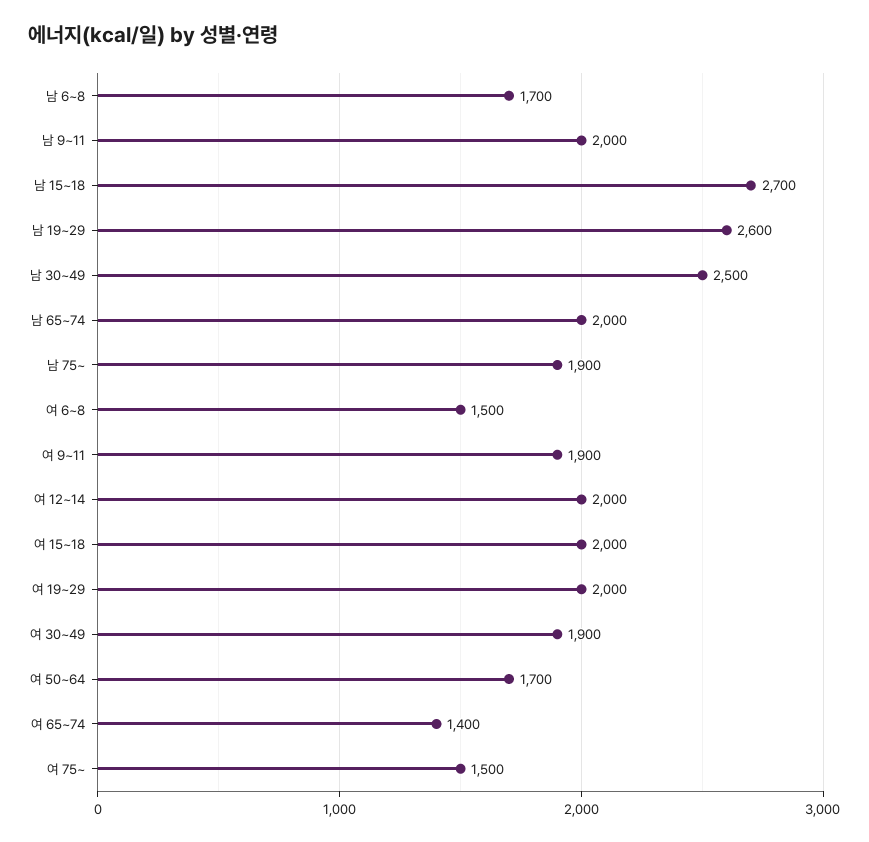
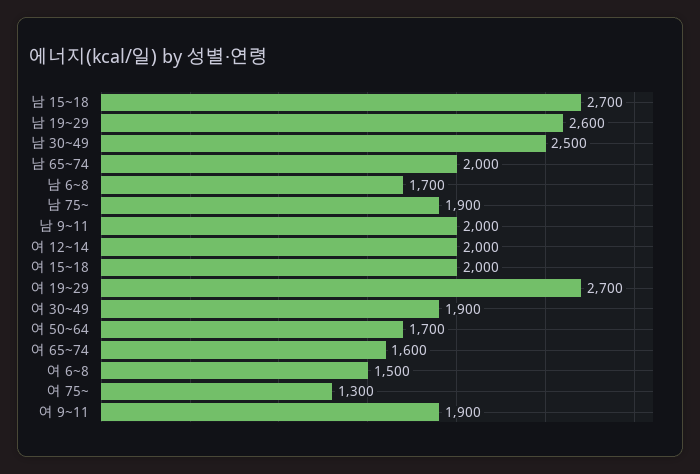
  {
    "남 6~8": 1700,
    "남 9~11": 2000,
    "남 15~18": 2700,
    "남 19~29": 2600,
    "남 30~49": 2500,
    "남 65~74": 2000,
    "남 75~": 1900,
    "여 6~8": 1500,
    "여 9~11": 1900,
    "여 12~14": 2000,
    "여 15~18": 2000,
-   "여 19~29": 2000,
+   "여 19~29": 2700,
    "여 30~49": 1900,
    "여 50~64": 1700,
-   "여 65~74": 1400,
+   "여 65~74": 1600,
-   "여 75~": 1500
+   "여 75~": 1300
  }

